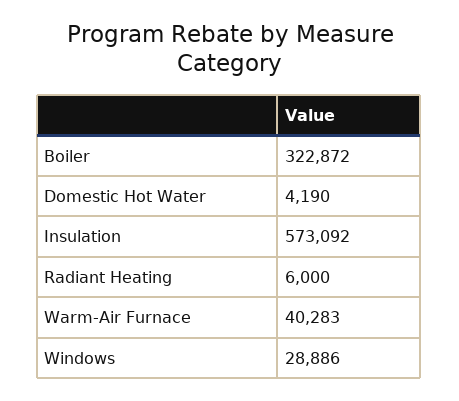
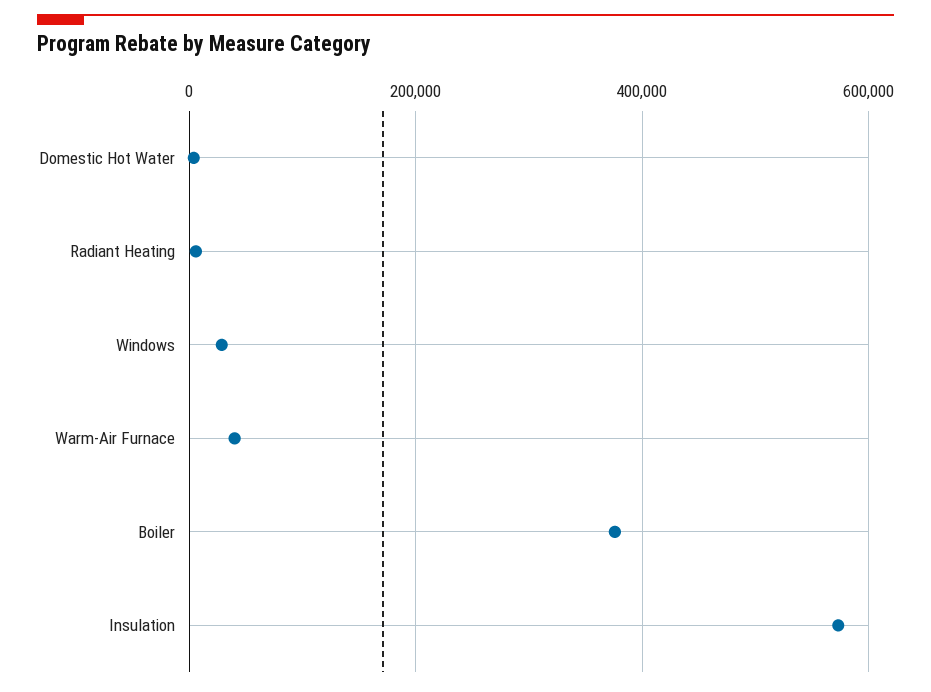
  {
-   "Boiler": 322872,
+   "Boiler": 380000,
    "Domestic Hot Water": 4190,
    "Insulation": 573092,
    "Radiant Heating": 6000,
    "Warm-Air Furnace": 40283,
    "Windows": 28886
  }

